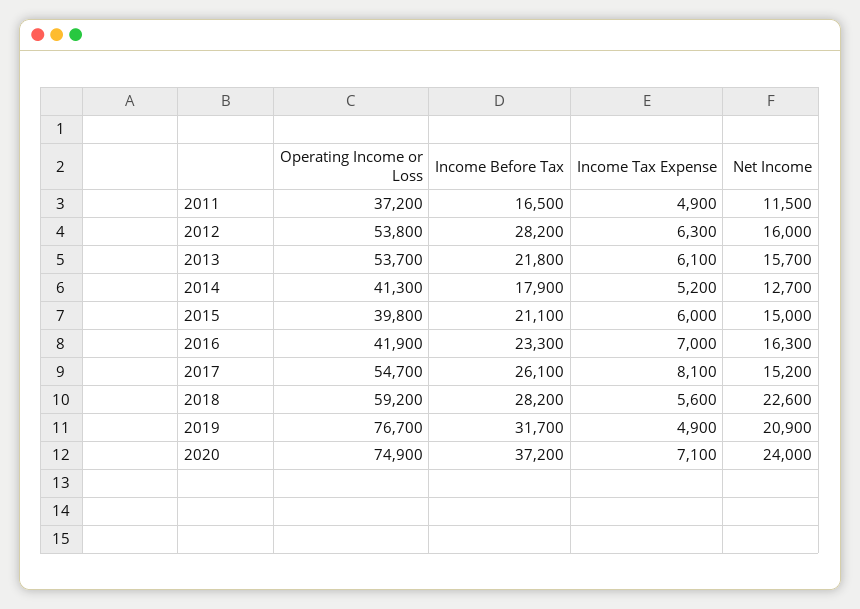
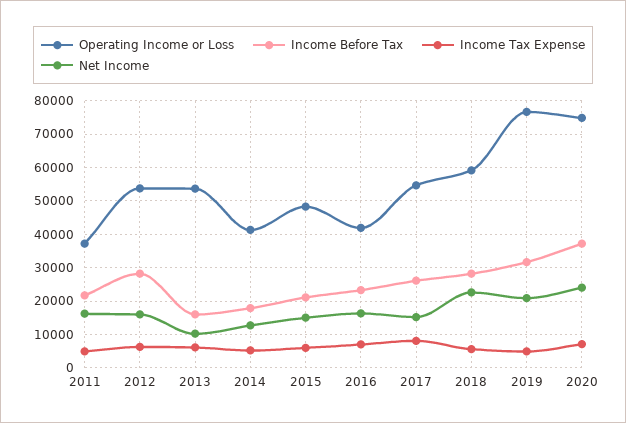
  {
    "Operating Income or Loss": {
      "2011": 37200,
      "2012": 53800,
      "2013": 53700,
      "2014": 41300,
-     "2015": 39800,
+     "2015": 48000,
      "2016": 41900,
      "2017": 54700,
      "2018": 59200,
      "2019": 76700,
      "2020": 74900
    },
    "Income Before Tax": {
-     "2011": 16500,
+     "2011": 22000,
      "2012": 28200,
-     "2013": 21800,
+     "2013": 16000,
      "2014": 17900,
      "2015": 21100,
      "2016": 23300,
      "2017": 26100,
      "2018": 28200,
      "2019": 31700,
      "2020": 37200
    },
    "Income Tax Expense": {
      "2011": 4900,
      "2012": 6300,
      "2013": 6100,
      "2014": 5200,
      "2015": 6000,
      "2016": 7000,
      "2017": 8100,
      "2018": 5600,
      "2019": 4900,
      "2020": 7100
    },
    "Net Income": {
-     "2011": 11500,
+     "2011": 16000,
      "2012": 16000,
-     "2013": 15700,
+     "2013": 10000,
      "2014": 12700,
      "2015": 15000,
      "2016": 16300,
      "2017": 15200,
      "2018": 22600,
      "2019": 20900,
      "2020": 24000
    }
  }

